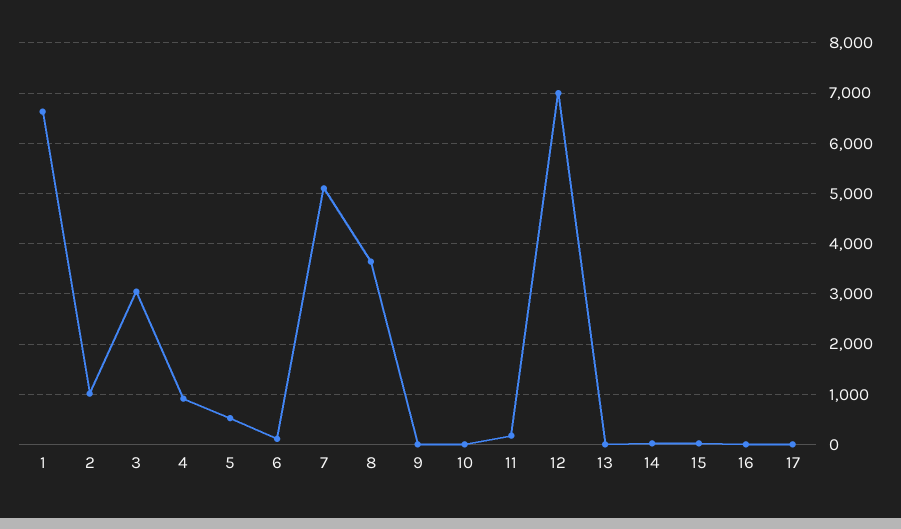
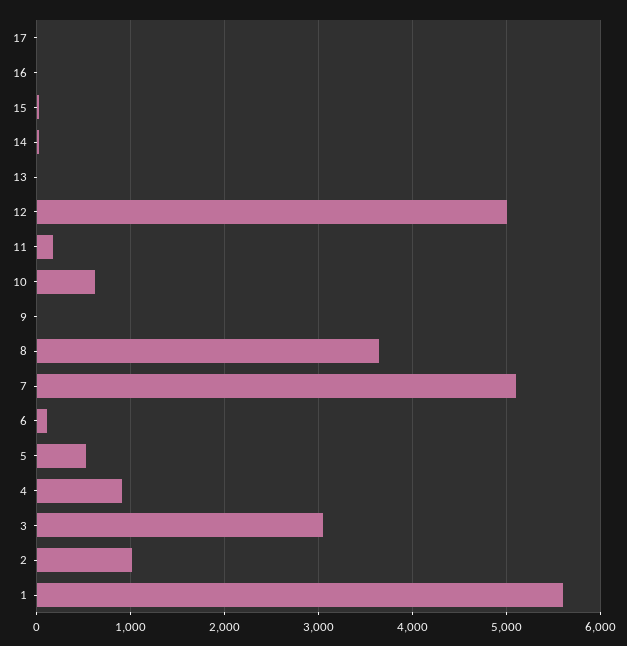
  {
-   "1": 6600,
+   "1": 5600,
    "2": 1000,
    "3": 3000,
    "4": 900,
    "5": 500,
    "6": 100,
    "7": 5100,
    "8": 3600,
    "9": 0,
-   "10": 0,
+   "10": 600,
    "11": 200,
-   "12": 7000,
+   "12": 5000,
    "13": 0,
    "14": 0,
    "15": 0,
    "16": 0,
    "17": 0
  }

